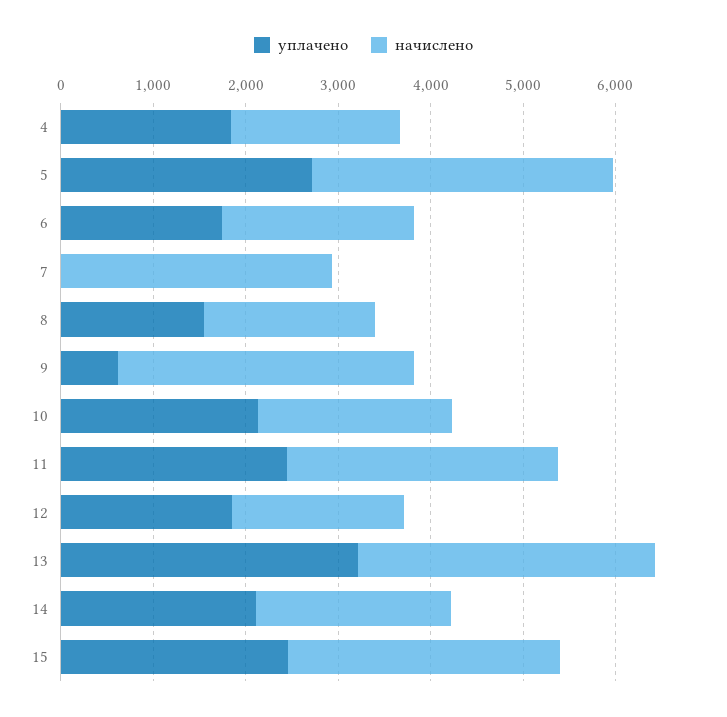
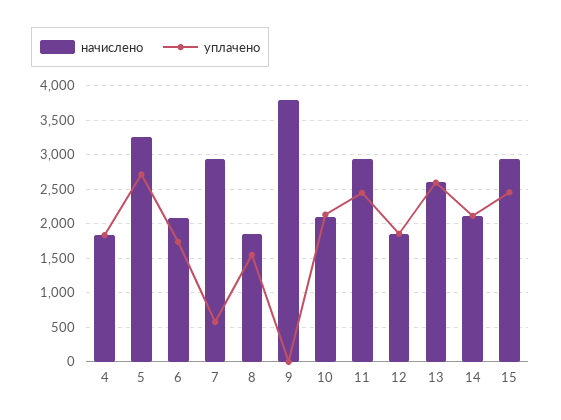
  {
    "уплачено": {
      "4": 1800,
      "5": 2700,
      "6": 1700,
-     "7": 0,
+     "7": 600,
      "8": 1500,
-     "9": 600,
+     "9": 0,
      "10": 2100,
      "11": 2400,
      "12": 1900,
-     "13": 3200,
+     "13": 2600,
      "14": 2100,
      "15": 2500
    },
    "начислено": {
      "4": 1800,
      "5": 3300,
      "6": 2100,
      "7": 2900,
      "8": 1800,
-     "9": 3200,
+     "9": 3800,
      "10": 2100,
      "11": 2900,
      "12": 1900,
-     "13": 3200,
+     "13": 2600,
      "14": 2100,
      "15": 2900
    }
  }

